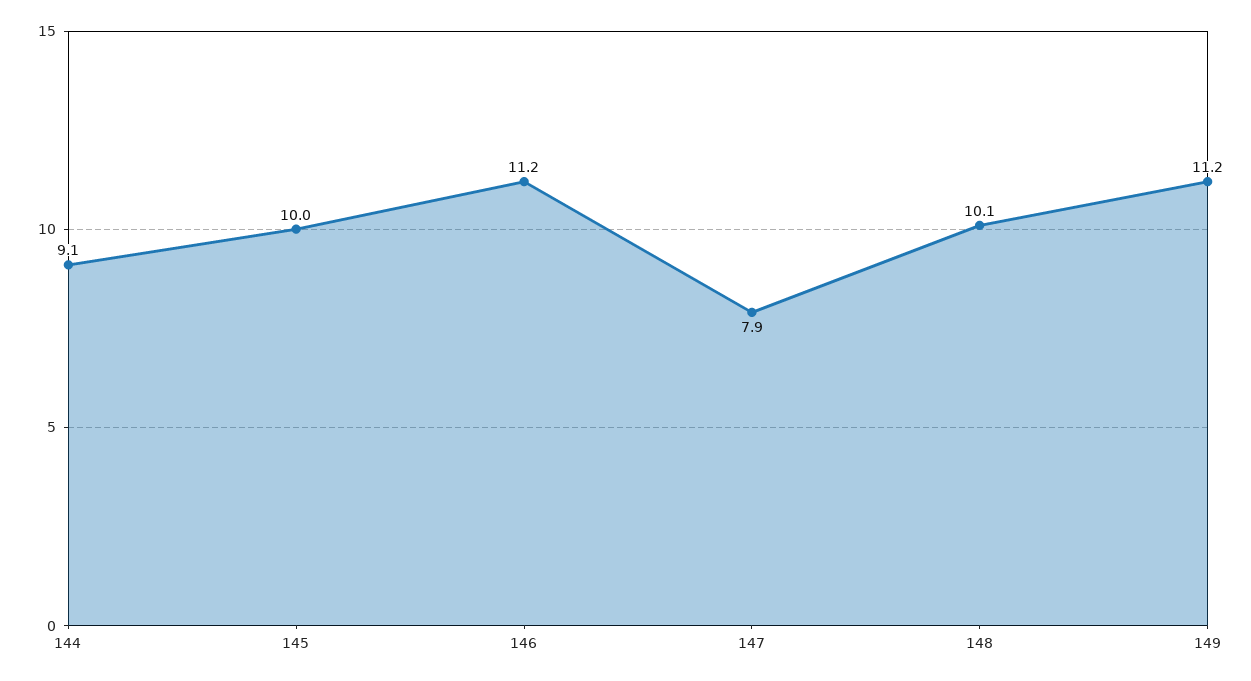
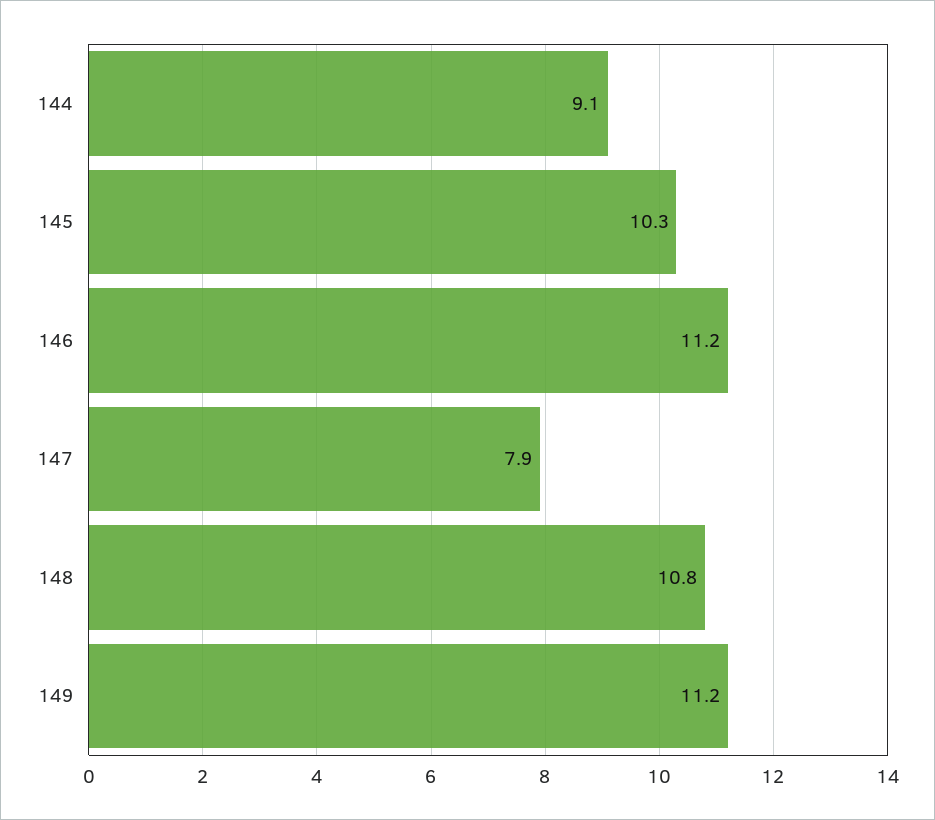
  {
    "144": 9.1,
-   "145": 10,
+   "145": 10.3,
    "146": 11.2,
    "147": 7.9,
-   "148": 10.1,
+   "148": 10.8,
    "149": 11.2
  }

